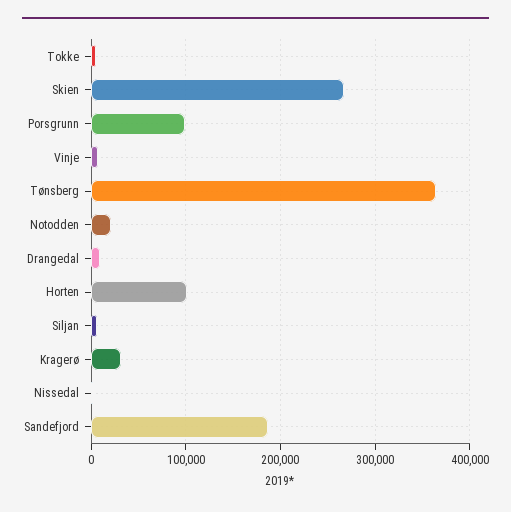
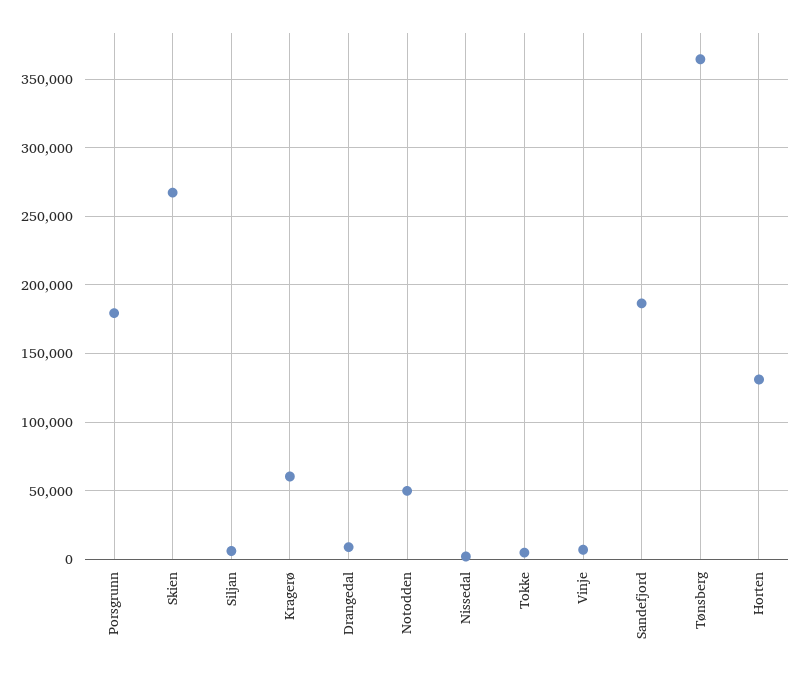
  {
    "Tokke": 5000,
    "Skien": 265000,
-   "Porsgrunn": 100000,
+   "Porsgrunn": 180000,
    "Vinje": 5000,
    "Tønsberg": 365000,
-   "Notodden": 20000,
+   "Notodden": 50000,
    "Drangedal": 10000,
-   "Horten": 100000,
+   "Horten": 130000,
    "Siljan": 5000,
-   "Kragerø": 30000,
+   "Kragerø": 60000,
    "Nissedal": 0,
    "Sandefjord": 185000
  }

